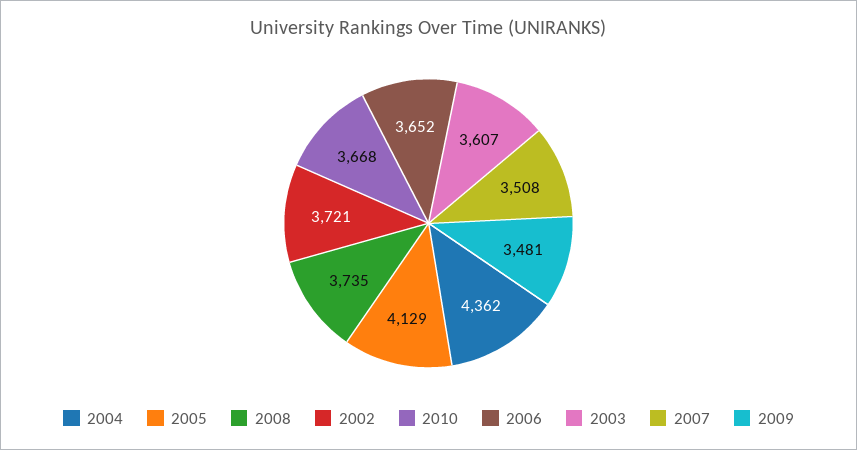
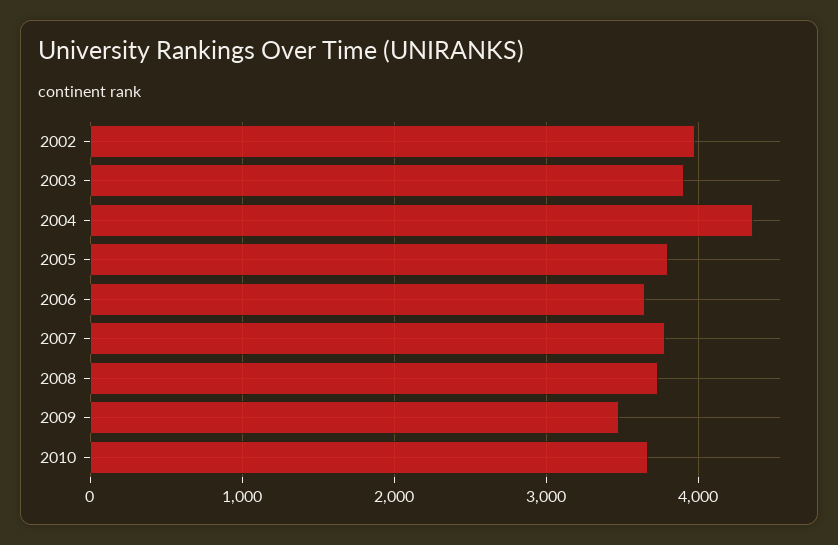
  {
    "2004": 4362,
-   "2005": 4129,
+   "2005": 3800,
    "2008": 3735,
-   "2002": 3721,
+   "2002": 4000,
    "2010": 3668,
    "2006": 3652,
-   "2003": 3607,
+   "2003": 3900,
-   "2007": 3508,
+   "2007": 3800,
    "2009": 3481
  }

